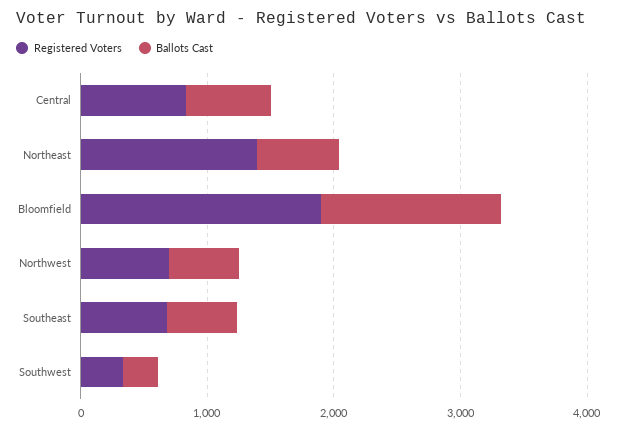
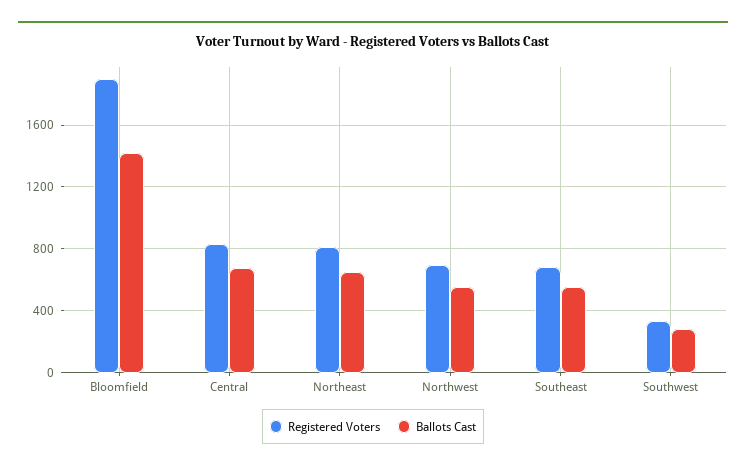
  {
    "Registered Voters": {
      "Central": 850,
-     "Northeast": 1400,
+     "Northeast": 800,
      "Bloomfield": 1900,
      "Northwest": 700,
      "Southeast": 700,
      "Southwest": 350
    },
    "Ballots Cast": {
      "Central": 650,
      "Northeast": 650,
      "Bloomfield": 1400,
      "Northwest": 550,
      "Southeast": 550,
      "Southwest": 300
    }
  }

